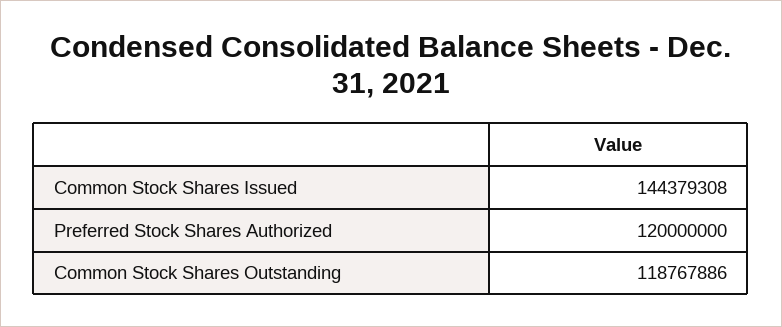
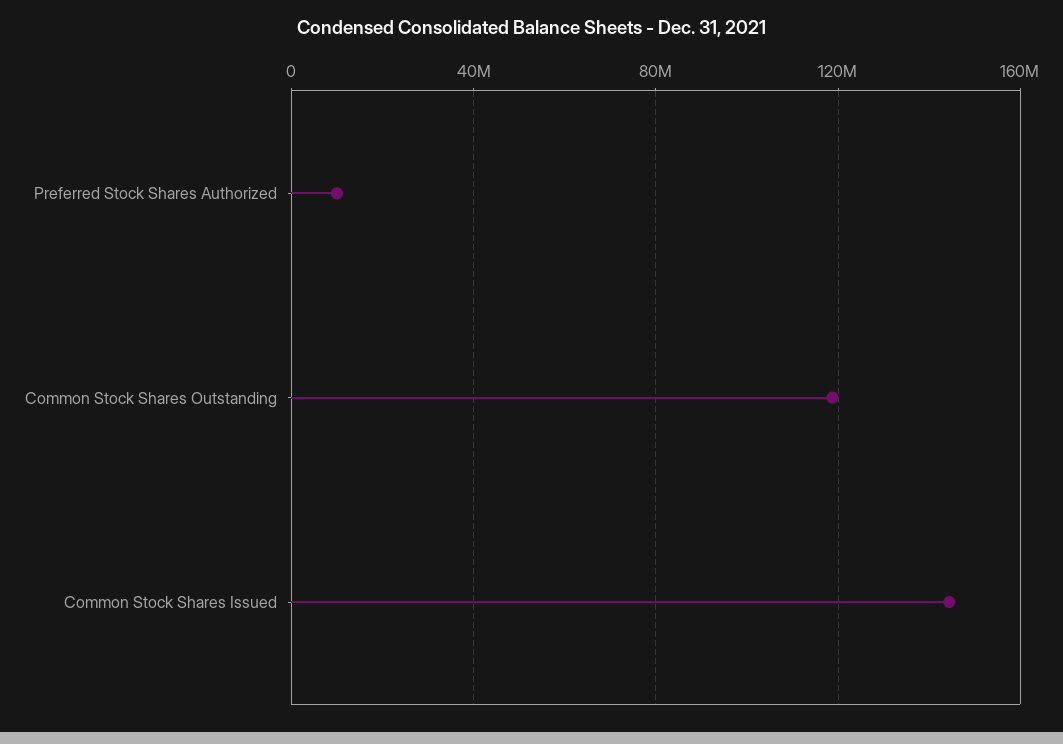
  {
    "Common Stock Shares Issued": 144379308,
-   "Preferred Stock Shares Authorized": 120000000,
+   "Preferred Stock Shares Authorized": 10000000,
    "Common Stock Shares Outstanding": 118767886
  }

